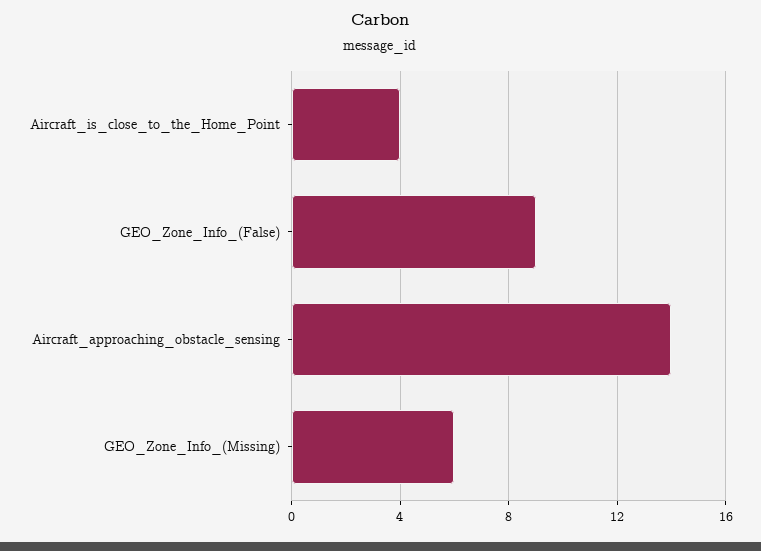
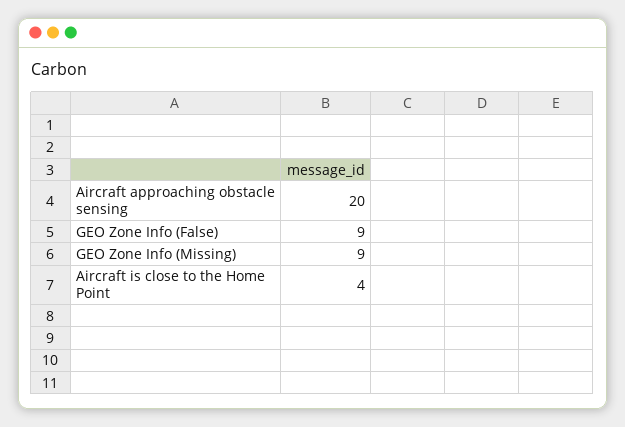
  {
    "Aircraft_is_close_to_the_Home_Point": 4,
    "GEO_Zone_Info_(False)": 9,
-   "Aircraft_approaching_obstacle_sensing": 14,
+   "Aircraft_approaching_obstacle_sensing": 20,
-   "GEO_Zone_Info_(Missing)": 6
+   "GEO_Zone_Info_(Missing)": 9
  }

